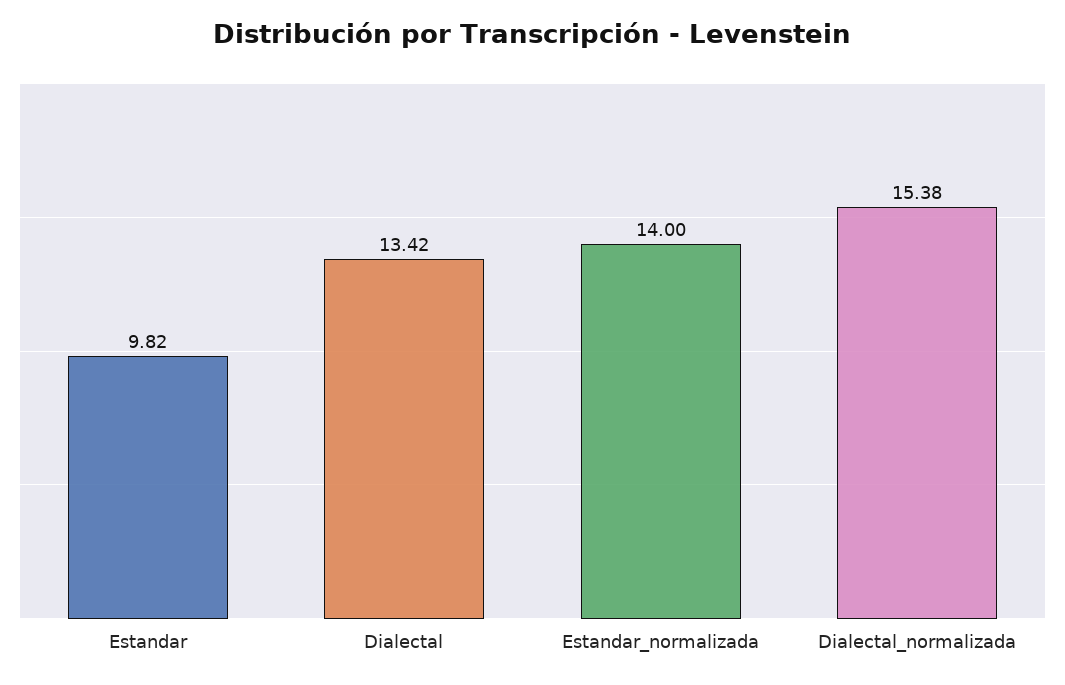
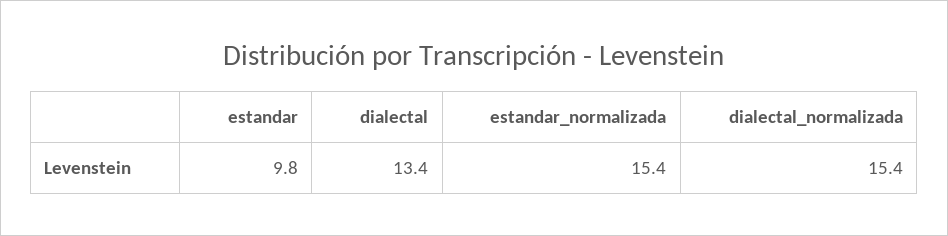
  {
    "Estandar": 9.82,
    "Dialectal": 13.42,
-   "Estandar_normalizada": 14,
+   "Estandar_normalizada": 15.4,
    "Dialectal_normalizada": 15.38
  }

